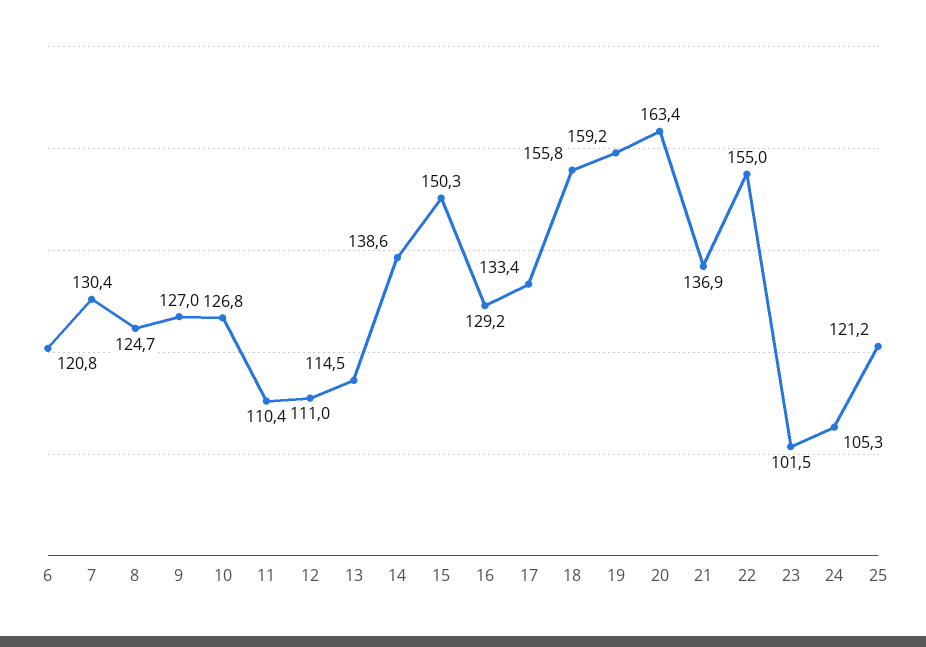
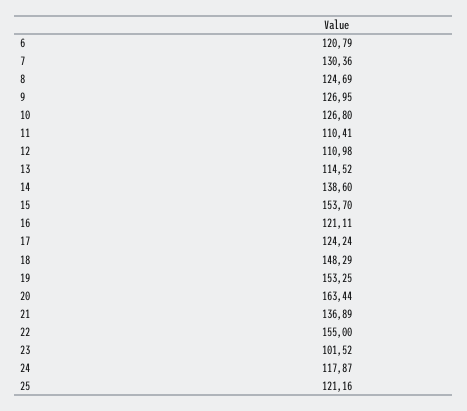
  {
    "6": 120.79,
    "7": 130.36,
    "8": 124.69,
    "9": 126.95,
    "10": 126.8,
    "11": 110.41,
    "12": 110.98,
    "13": 114.52,
    "14": 138.6,
-   "15": 150.3,
+   "15": 153.7,
-   "16": 129.2,
+   "16": 121.11,
-   "17": 133.4,
+   "17": 124.24,
-   "18": 155.8,
+   "18": 148.29,
-   "19": 159.2,
+   "19": 153.25,
    "20": 163.44,
    "21": 136.89,
    "22": 155,
    "23": 101.52,
-   "24": 105.3,
+   "24": 117.87,
    "25": 121.16
  }

